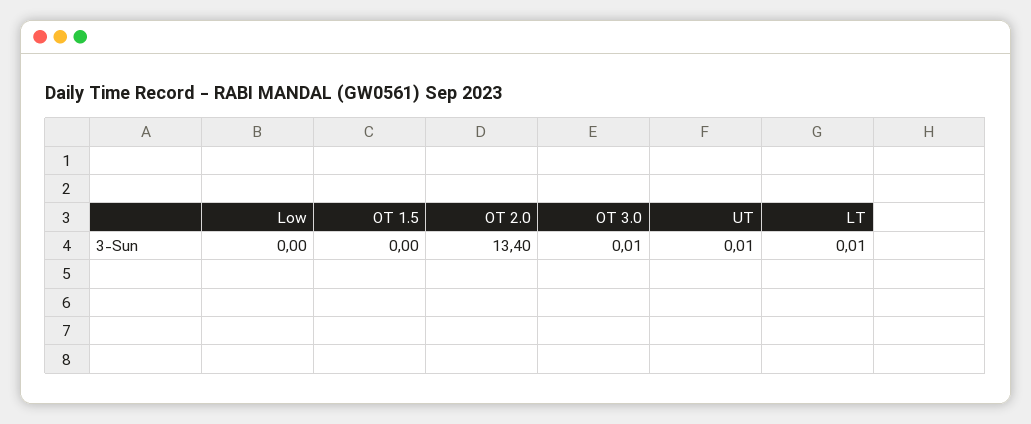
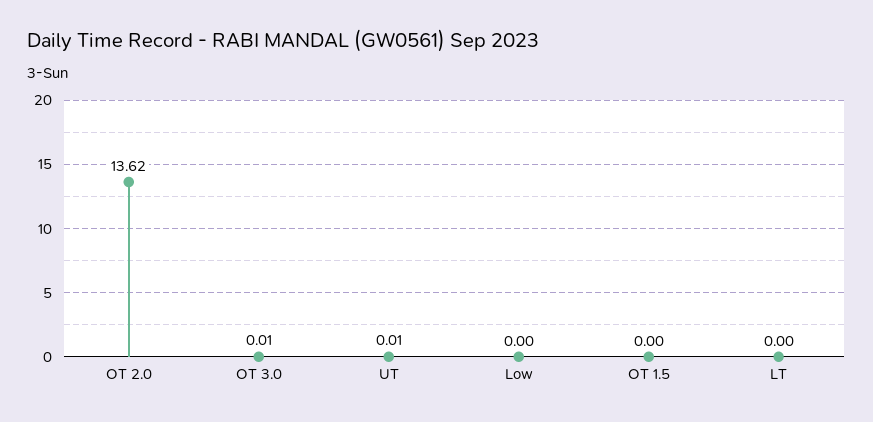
  {
    "Low": 0,
    "OT 1.5": 0,
-   "OT 2.0": 13.4,
+   "OT 2.0": 13.62,
    "OT 3.0": 0.01,
    "UT": 0.01,
-   "LT": 0.01
+   "LT": 0
  }

